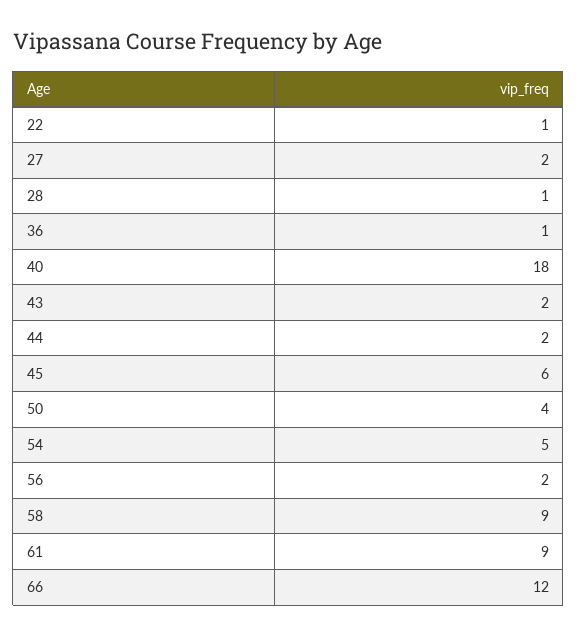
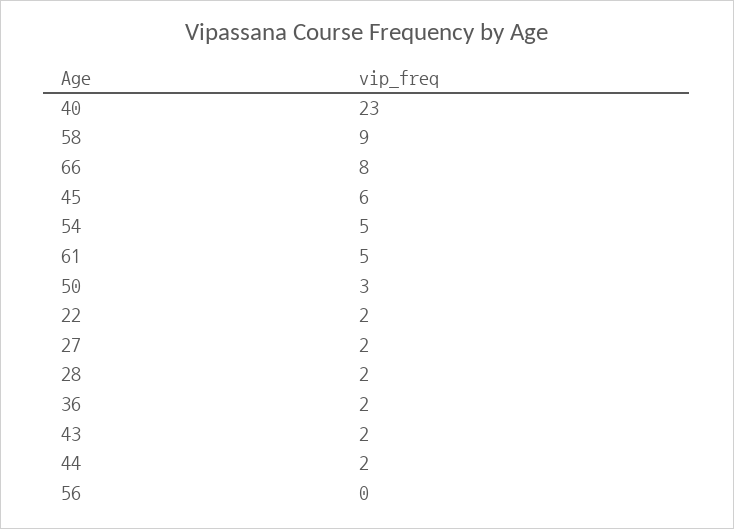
  {
-   "22": 1,
+   "22": 2,
    "27": 2,
-   "28": 1,
+   "28": 2,
-   "36": 1,
+   "36": 2,
-   "40": 18,
+   "40": 23,
    "43": 2,
    "44": 2,
    "45": 6,
-   "50": 4,
+   "50": 3,
    "54": 5,
-   "56": 2,
+   "56": 0,
    "58": 9,
-   "61": 9,
+   "61": 5,
-   "66": 12
+   "66": 8
  }

